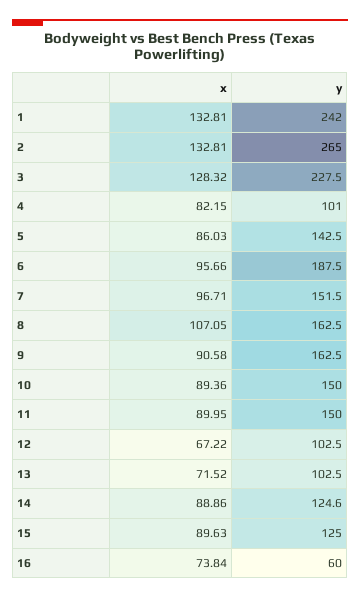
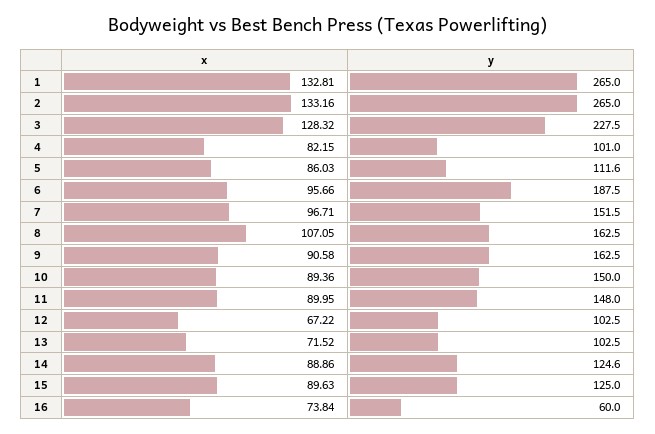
  {
    "x": {
      "1": 132.81,
-     "2": 132.81,
+     "2": 133.16,
      "3": 128.32,
      "4": 82.15,
      "5": 86.03,
      "6": 95.66,
      "7": 96.71,
      "8": 107.05,
      "9": 90.58,
      "10": 89.36,
      "11": 89.95,
      "12": 67.22,
      "13": 71.52,
      "14": 88.86,
      "15": 89.63,
      "16": 73.84
    },
    "y": {
-     "1": 242,
+     "1": 265,
      "2": 265,
      "3": 227.5,
      "4": 101,
-     "5": 142.5,
+     "5": 111.6,
      "6": 187.5,
      "7": 151.5,
      "8": 162.5,
      "9": 162.5,
      "10": 150,
-     "11": 150,
+     "11": 148,
      "12": 102.5,
      "13": 102.5,
      "14": 124.6,
      "15": 125,
      "16": 60
    }
  }

